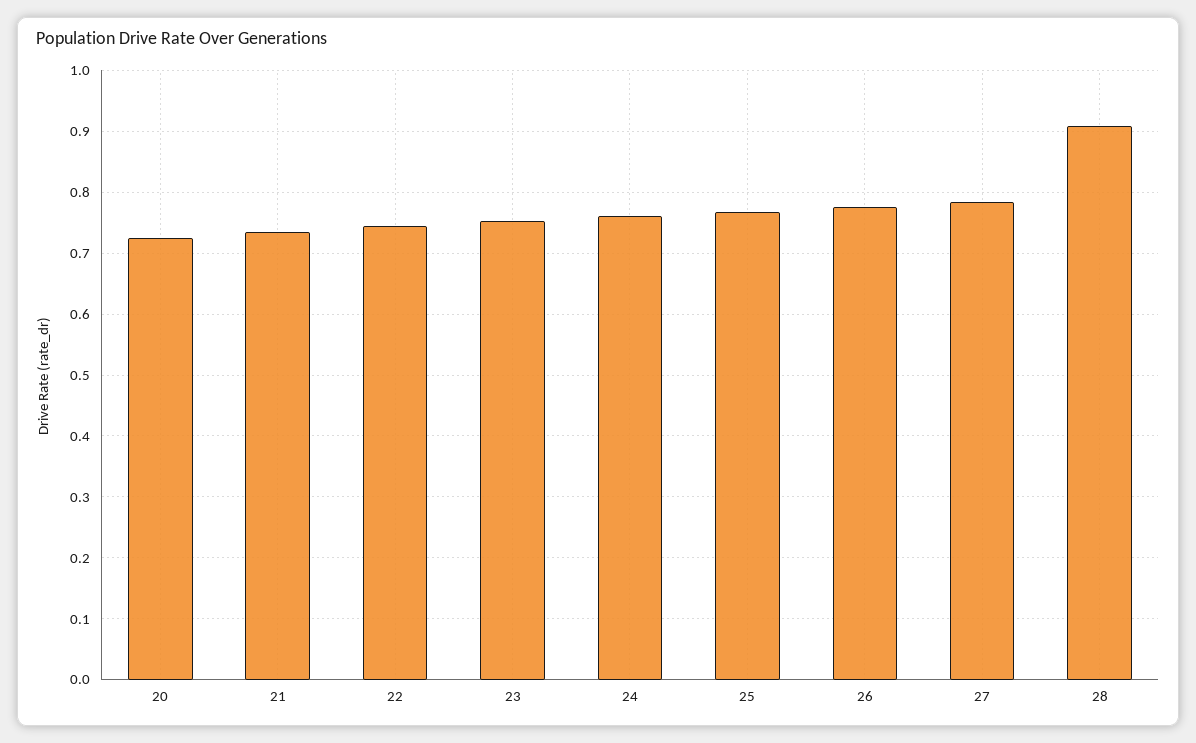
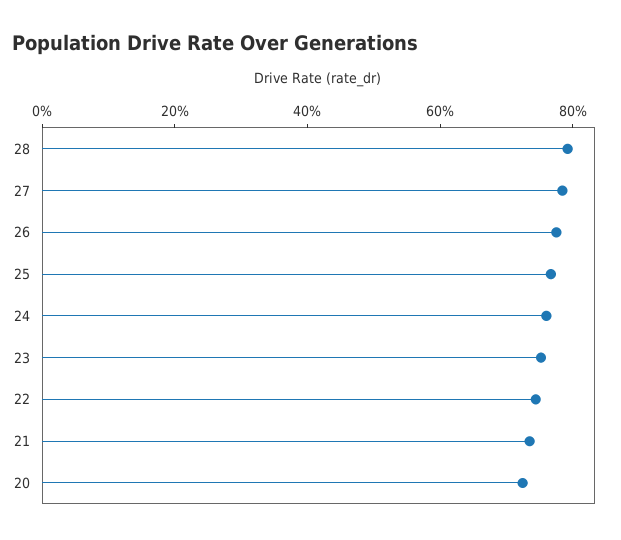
  {
    "20": 0.72,
    "21": 0.74,
    "22": 0.74,
    "23": 0.75,
    "24": 0.76,
    "25": 0.77,
    "26": 0.78,
    "27": 0.78,
-   "28": 0.91
+   "28": 0.8
  }

